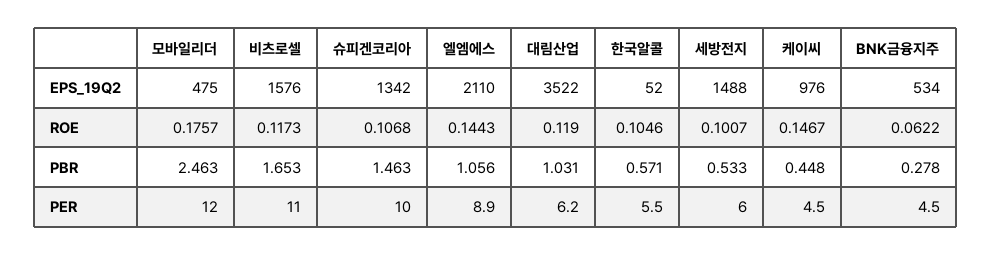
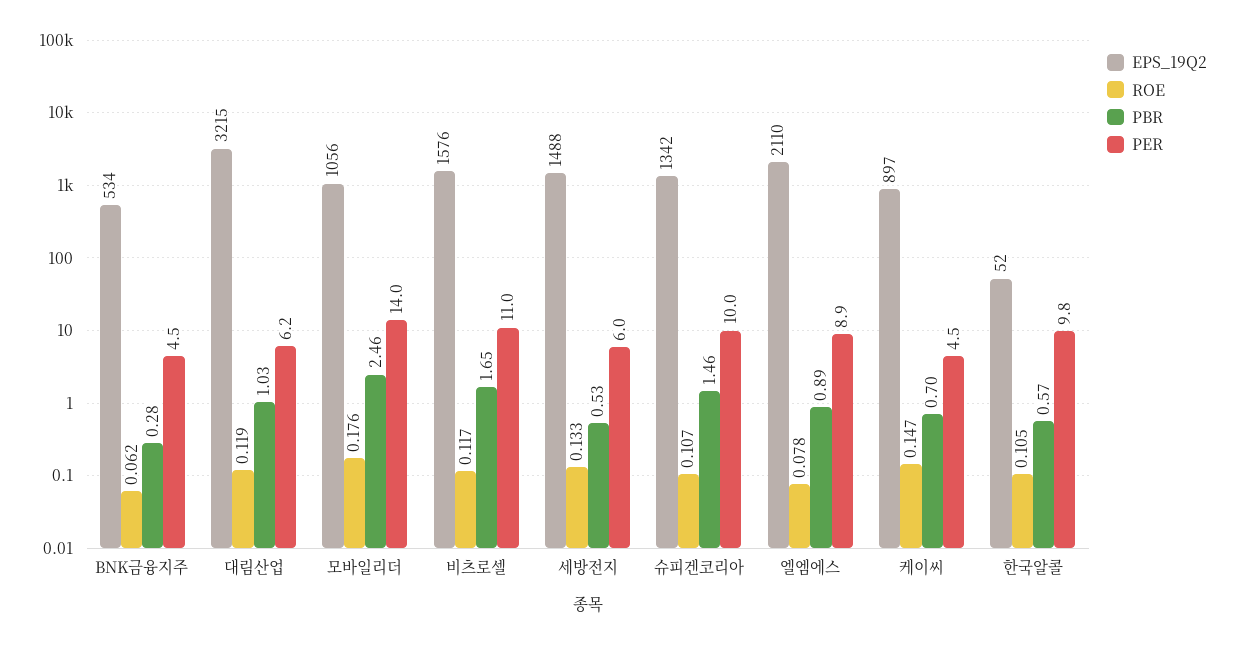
  {
    "EPS_19Q2": {
-     "모바일리더": 475,
+     "모바일리더": 1056,
      "비츠로셀": 1576,
      "슈피겐코리아": 1342,
      "엘엠에스": 2110,
-     "대림산업": 3522,
+     "대림산업": 3215,
      "한국알콜": 52,
      "세방전지": 1488,
-     "케이씨": 976,
+     "케이씨": 897,
      "BNK금융지주": 534
    },
    "ROE": {
      "모바일리더": 0.1757,
      "비츠로셀": 0.1173,
      "슈피겐코리아": 0.1068,
-     "엘엠에스": 0.1443,
+     "엘엠에스": 0.078,
      "대림산업": 0.119,
      "한국알콜": 0.1046,
-     "세방전지": 0.1007,
+     "세방전지": 0.133,
      "케이씨": 0.1467,
      "BNK금융지주": 0.0622
    },
    "PBR": {
      "모바일리더": 2.463,
      "비츠로셀": 1.653,
      "슈피겐코리아": 1.463,
-     "엘엠에스": 1.056,
+     "엘엠에스": 0.89,
      "대림산업": 1.031,
      "한국알콜": 0.571,
      "세방전지": 0.533,
-     "케이씨": 0.448,
+     "케이씨": 0.7,
      "BNK금융지주": 0.278
    },
    "PER": {
-     "모바일리더": 12,
+     "모바일리더": 14,
      "비츠로셀": 11,
      "슈피겐코리아": 10,
      "엘엠에스": 8.9,
      "대림산업": 6.2,
-     "한국알콜": 5.5,
+     "한국알콜": 9.8,
      "세방전지": 6,
      "케이씨": 4.5,
      "BNK금융지주": 4.5
    }
  }

